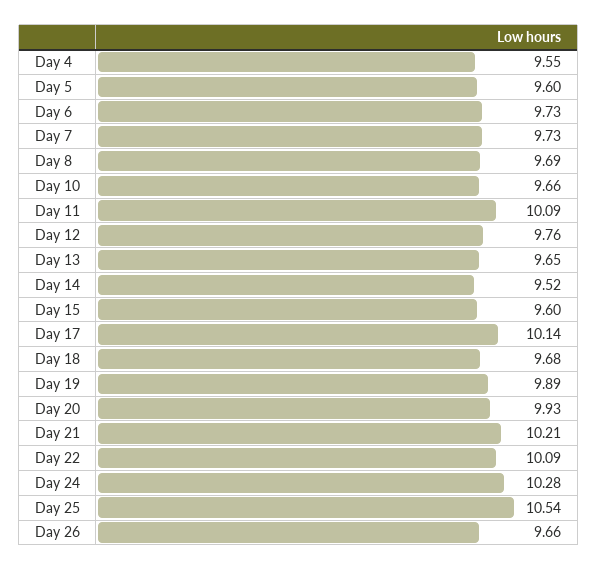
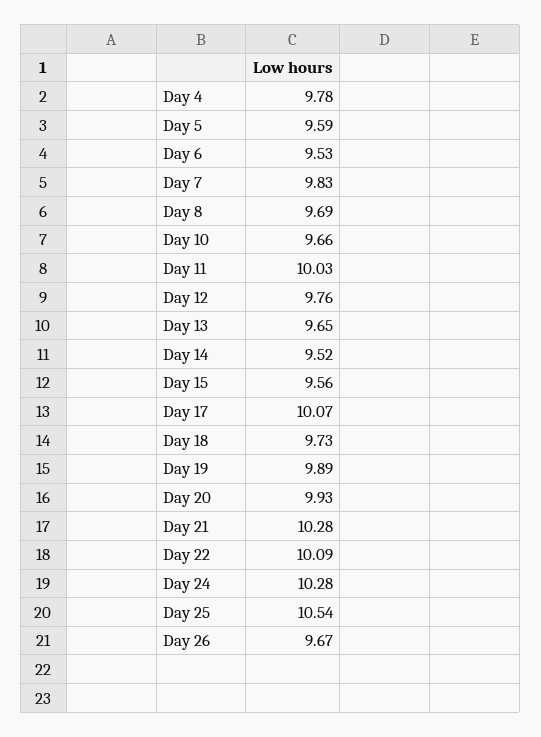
  {
-   "Day 4": 9.55,
+   "Day 4": 9.78,
-   "Day 5": 9.6,
+   "Day 5": 9.59,
-   "Day 6": 9.73,
+   "Day 6": 9.53,
-   "Day 7": 9.73,
+   "Day 7": 9.83,
    "Day 8": 9.69,
    "Day 10": 9.66,
-   "Day 11": 10.09,
+   "Day 11": 10.03,
    "Day 12": 9.76,
    "Day 13": 9.65,
    "Day 14": 9.52,
-   "Day 15": 9.6,
+   "Day 15": 9.56,
-   "Day 17": 10.14,
+   "Day 17": 10.07,
-   "Day 18": 9.68,
+   "Day 18": 9.73,
    "Day 19": 9.89,
    "Day 20": 9.93,
-   "Day 21": 10.21,
+   "Day 21": 10.28,
    "Day 22": 10.09,
    "Day 24": 10.28,
    "Day 25": 10.54,
-   "Day 26": 9.66
+   "Day 26": 9.67
  }

